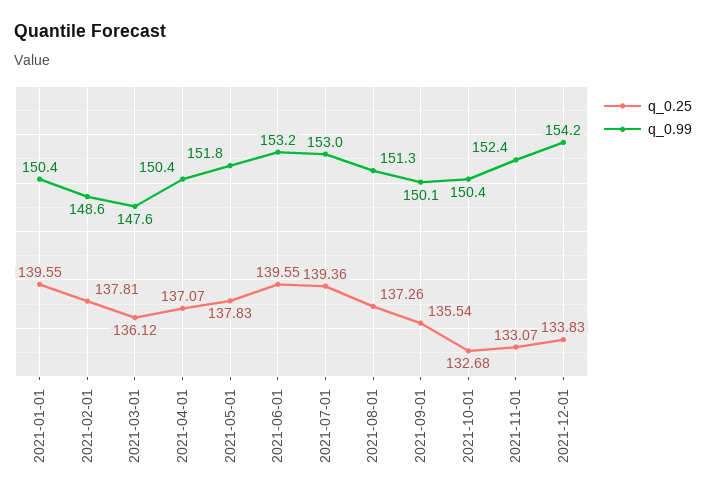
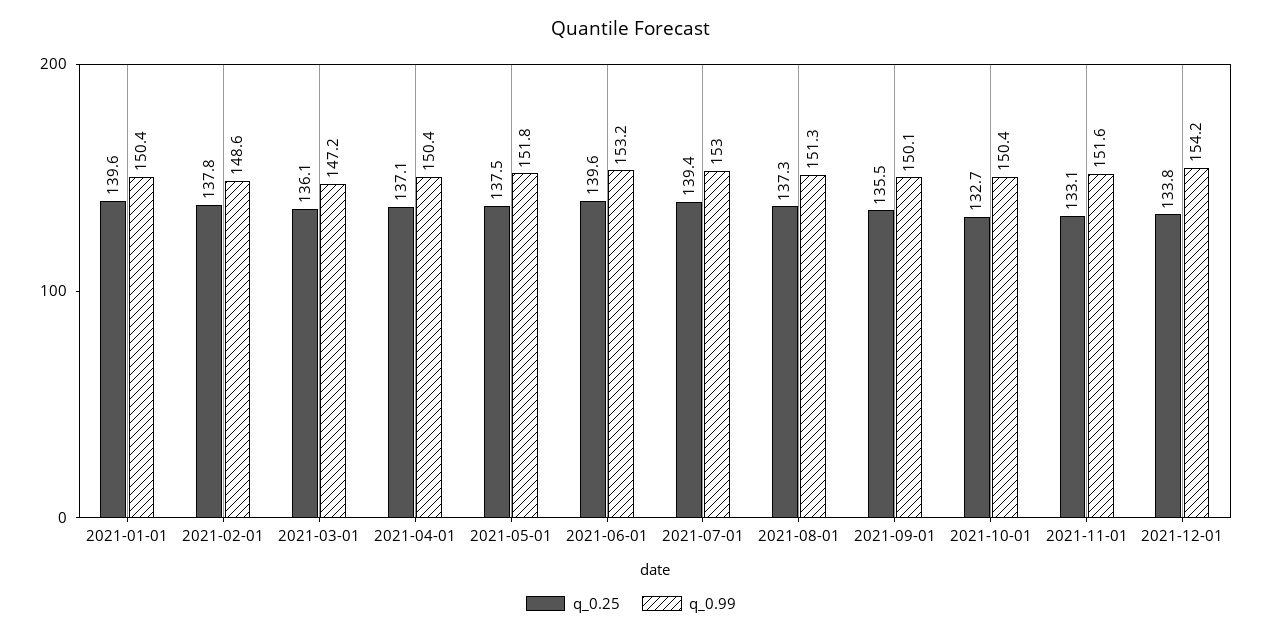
  {
    "q_0.25": {
      "2021-01-01": 139.55,
      "2021-02-01": 137.81,
      "2021-03-01": 136.12,
      "2021-04-01": 137.07,
-     "2021-05-01": 137.83,
+     "2021-05-01": 137.5,
      "2021-06-01": 139.55,
      "2021-07-01": 139.36,
      "2021-08-01": 137.26,
      "2021-09-01": 135.54,
      "2021-10-01": 132.68,
      "2021-11-01": 133.07,
      "2021-12-01": 133.83
    },
    "q_0.99": {
      "2021-01-01": 150.4,
      "2021-02-01": 148.6,
-     "2021-03-01": 147.6,
+     "2021-03-01": 147.2,
      "2021-04-01": 150.4,
      "2021-05-01": 151.8,
      "2021-06-01": 153.2,
      "2021-07-01": 153,
      "2021-08-01": 151.3,
      "2021-09-01": 150.1,
      "2021-10-01": 150.4,
-     "2021-11-01": 152.4,
+     "2021-11-01": 151.6,
      "2021-12-01": 154.2
    }
  }

